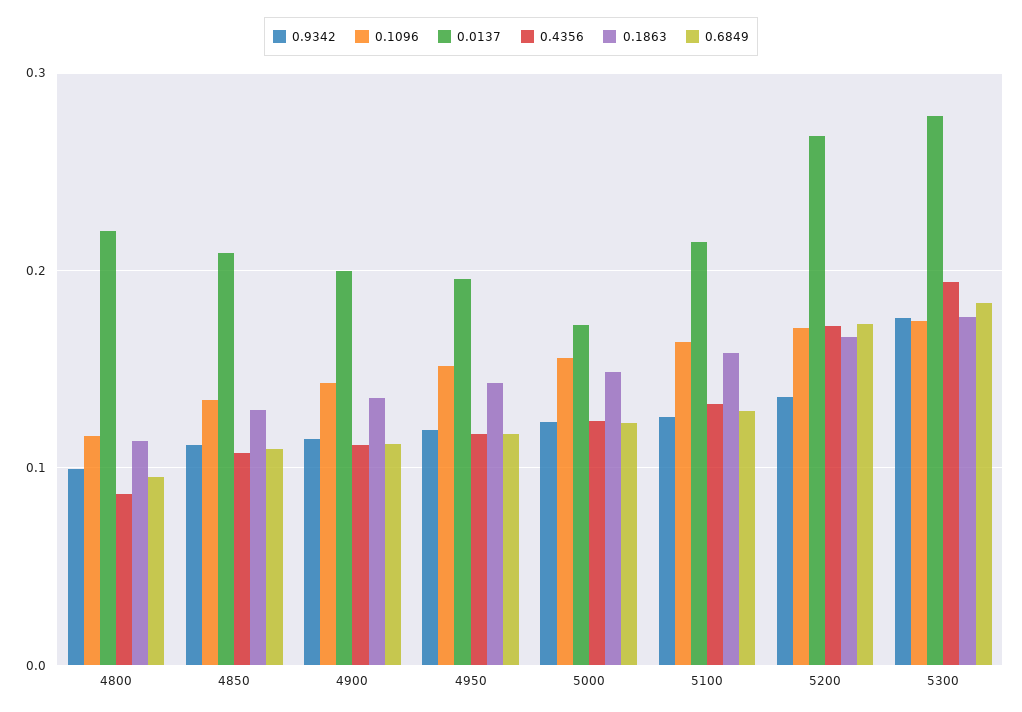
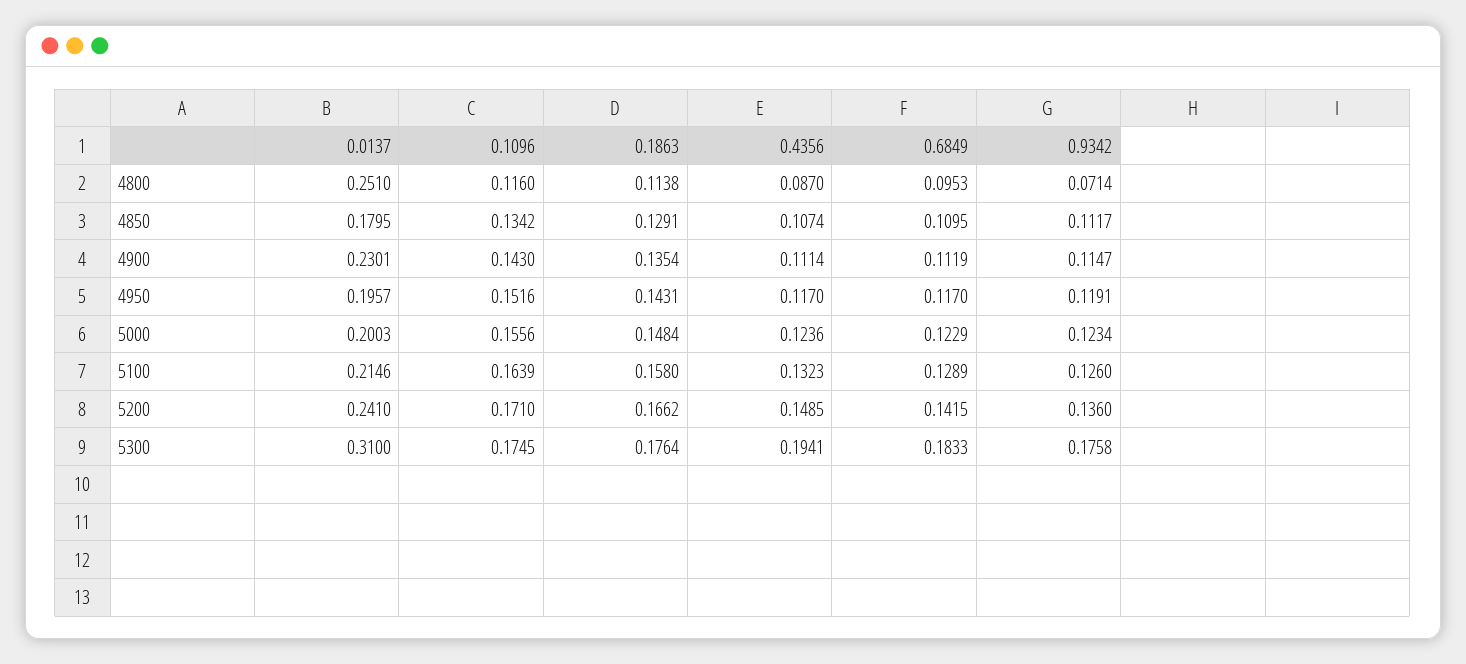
  {
    "0.9342": {
-     "4800": 0.1,
+     "4800": 0.0714,
      "4850": 0.1117,
      "4900": 0.1147,
      "4950": 0.1191,
      "5000": 0.1234,
      "5100": 0.126,
      "5200": 0.136,
      "5300": 0.1758
    },
    "0.1096": {
      "4800": 0.116,
      "4850": 0.1342,
      "4900": 0.143,
      "4950": 0.1516,
      "5000": 0.1556,
      "5100": 0.1639,
      "5200": 0.171,
      "5300": 0.1745
    },
    "0.0137": {
-     "4800": 0.22,
+     "4800": 0.251,
-     "4850": 0.21,
+     "4850": 0.1795,
-     "4900": 0.2,
+     "4900": 0.2301,
      "4950": 0.1957,
-     "5000": 0.17,
+     "5000": 0.2003,
      "5100": 0.2146,
-     "5200": 0.27,
+     "5200": 0.241,
-     "5300": 0.28
+     "5300": 0.31
    },
    "0.4356": {
      "4800": 0.087,
      "4850": 0.1074,
      "4900": 0.1114,
      "4950": 0.117,
      "5000": 0.1236,
      "5100": 0.1323,
-     "5200": 0.17,
+     "5200": 0.1485,
      "5300": 0.1941
    },
    "0.1863": {
      "4800": 0.1138,
      "4850": 0.1291,
      "4900": 0.1354,
      "4950": 0.1431,
      "5000": 0.1484,
      "5100": 0.158,
      "5200": 0.1662,
      "5300": 0.1764
    },
    "0.6849": {
      "4800": 0.0953,
      "4850": 0.1095,
      "4900": 0.1119,
      "4950": 0.117,
      "5000": 0.1229,
      "5100": 0.1289,
-     "5200": 0.17,
+     "5200": 0.1415,
      "5300": 0.1833
    }
  }

